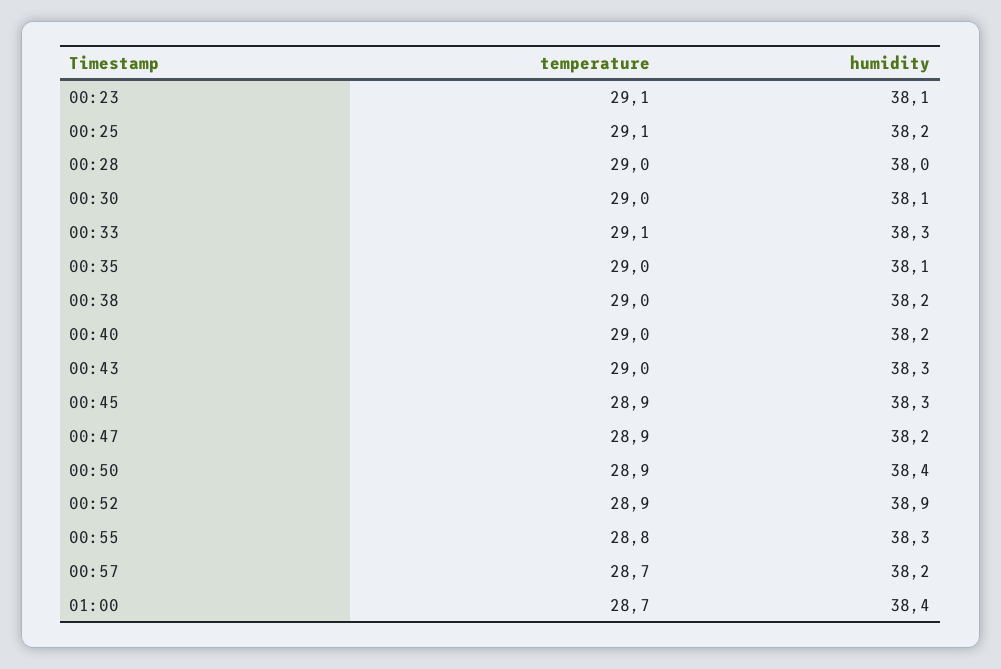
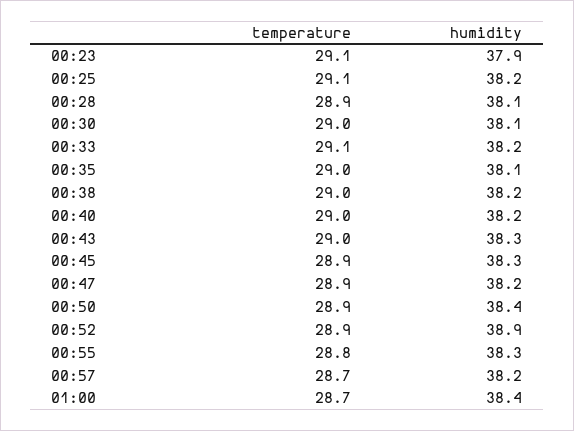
  {
    "temperature": {
      "00:23": 29.1,
      "00:25": 29.1,
-     "00:28": 29,
+     "00:28": 28.9,
      "00:30": 29,
      "00:33": 29.1,
      "00:35": 29,
      "00:38": 29,
      "00:40": 29,
      "00:43": 29,
      "00:45": 28.9,
      "00:47": 28.9,
      "00:50": 28.9,
      "00:52": 28.9,
      "00:55": 28.8,
      "00:57": 28.7,
      "01:00": 28.7
    },
    "humidity": {
-     "00:23": 38.1,
+     "00:23": 37.9,
      "00:25": 38.2,
-     "00:28": 38,
+     "00:28": 38.1,
      "00:30": 38.1,
-     "00:33": 38.3,
+     "00:33": 38.2,
      "00:35": 38.1,
      "00:38": 38.2,
      "00:40": 38.2,
      "00:43": 38.3,
      "00:45": 38.3,
      "00:47": 38.2,
      "00:50": 38.4,
      "00:52": 38.9,
      "00:55": 38.3,
      "00:57": 38.2,
      "01:00": 38.4
    }
  }

